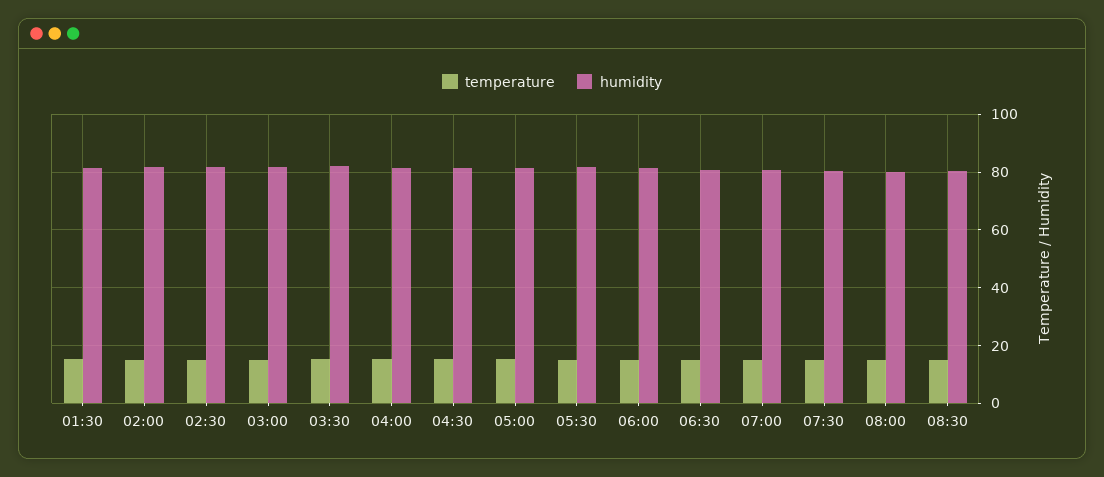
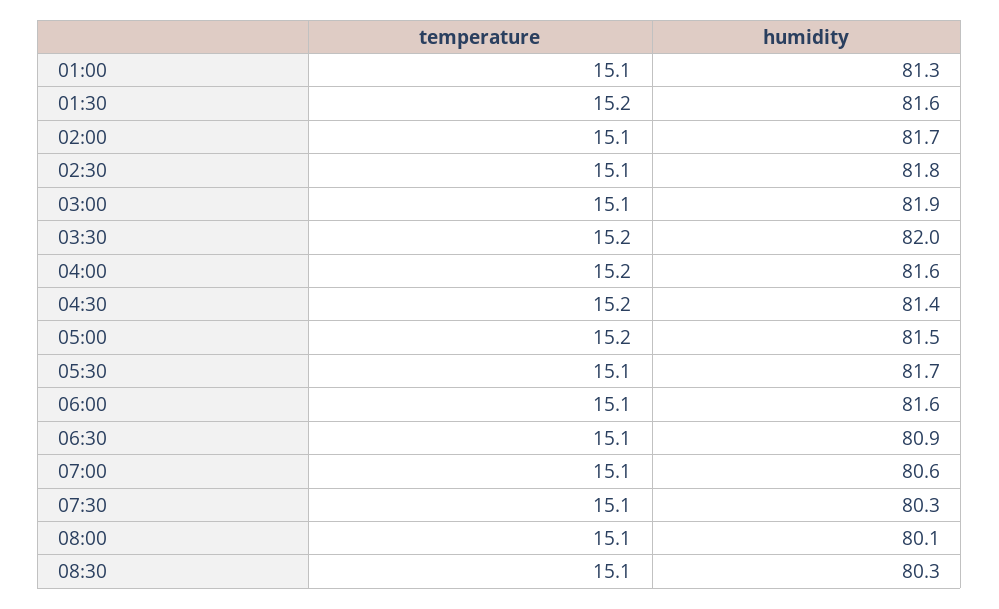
  {
    "temperature": {
      "01:30": 15.2,
      "02:00": 15.1,
      "02:30": 15.1,
      "03:00": 15.1,
      "03:30": 15.2,
      "04:00": 15.2,
      "04:30": 15.2,
      "05:00": 15.2,
      "05:30": 15.1,
      "06:00": 15.1,
      "06:30": 15.1,
      "07:00": 15.1,
      "07:30": 15.1,
      "08:00": 15.1,
-     "08:30": 15.1
+     "08:30": 15.1,
+     "01:00": 15.1
    },
    "humidity": {
      "01:30": 81.6,
      "02:00": 81.7,
      "02:30": 81.8,
      "03:00": 81.9,
      "03:30": 82,
      "04:00": 81.6,
      "04:30": 81.4,
      "05:00": 81.5,
      "05:30": 81.7,
      "06:00": 81.6,
      "06:30": 80.9,
      "07:00": 80.6,
      "07:30": 80.3,
      "08:00": 80.1,
-     "08:30": 80.3
+     "08:30": 80.3,
+     "01:00": 81.3
    }
  }

